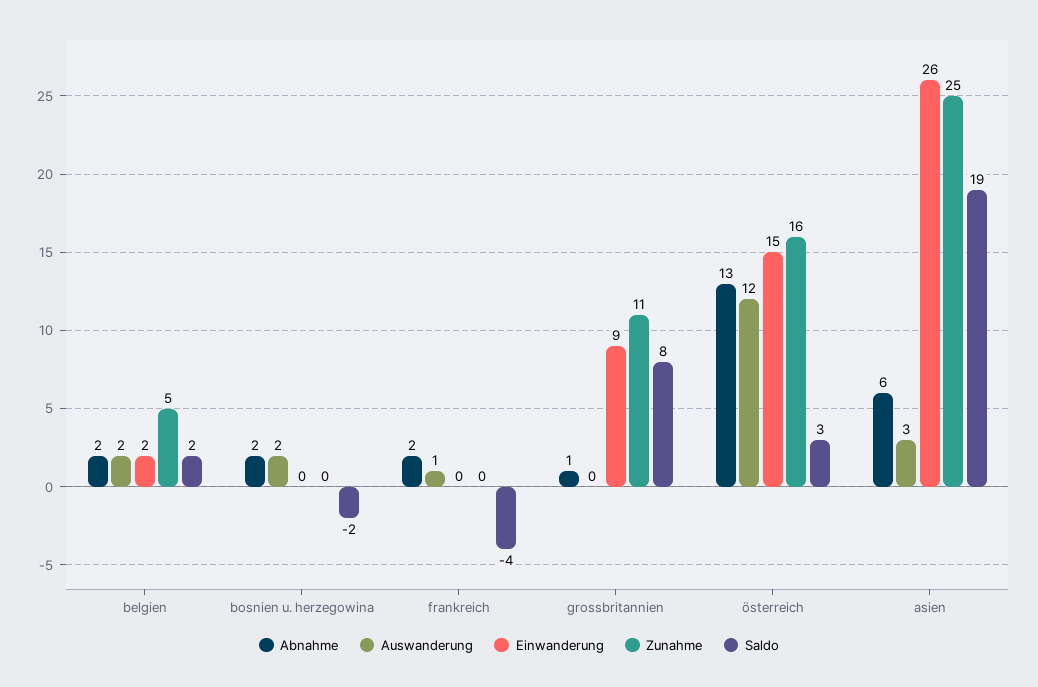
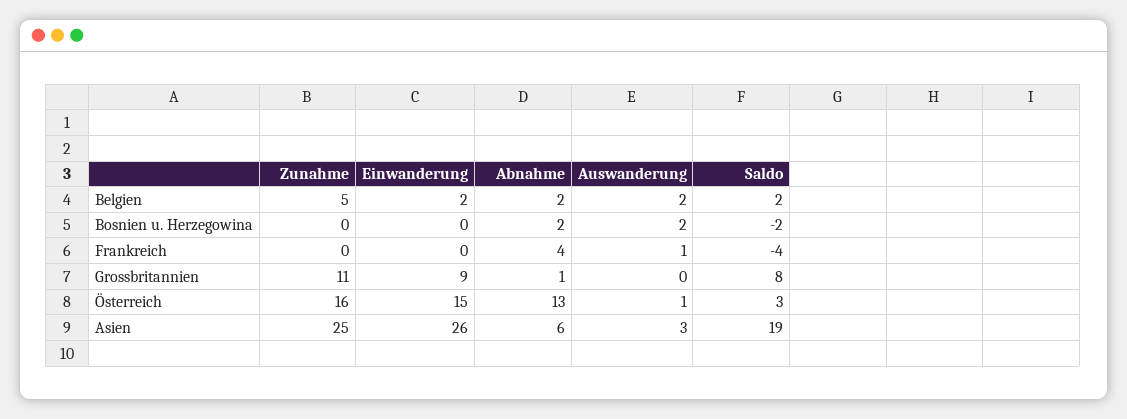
  {
    "Abnahme": {
      "belgien": 2,
      "bosnien u. herzegowina": 2,
-     "frankreich": 2,
+     "frankreich": 4,
      "grossbritannien": 1,
      "österreich": 13,
      "asien": 6
    },
    "Auswanderung": {
      "belgien": 2,
      "bosnien u. herzegowina": 2,
      "frankreich": 1,
      "grossbritannien": 0,
-     "österreich": 12,
+     "österreich": 1,
      "asien": 3
    },
    "Einwanderung": {
      "belgien": 2,
      "bosnien u. herzegowina": 0,
      "frankreich": 0,
      "grossbritannien": 9,
      "österreich": 15,
      "asien": 26
    },
    "Zunahme": {
      "belgien": 5,
      "bosnien u. herzegowina": 0,
      "frankreich": 0,
      "grossbritannien": 11,
      "österreich": 16,
      "asien": 25
    },
    "Saldo": {
      "belgien": 2,
      "bosnien u. herzegowina": -2,
      "frankreich": -4,
      "grossbritannien": 8,
      "österreich": 3,
      "asien": 19
    }
  }

